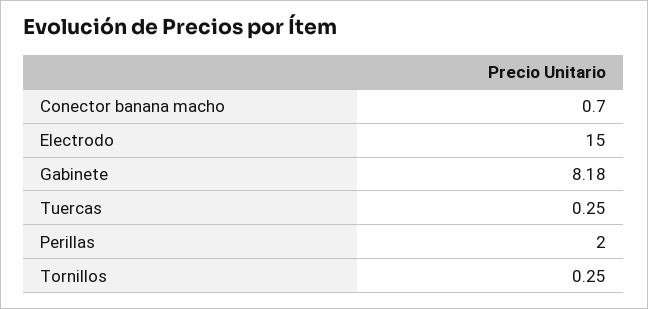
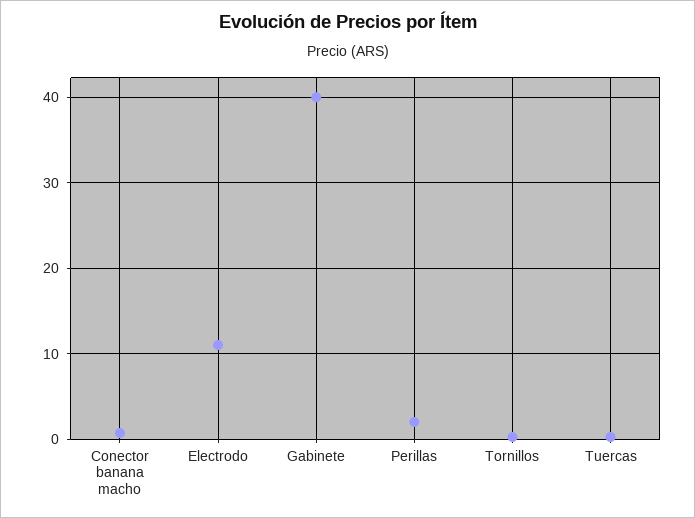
  {
    "Conector banana macho": 0.7,
-   "Electrodo": 15,
+   "Electrodo": 11,
-   "Gabinete": 8.18,
+   "Gabinete": 40,
    "Tuercas": 0.25,
    "Perillas": 2,
    "Tornillos": 0.25
  }

